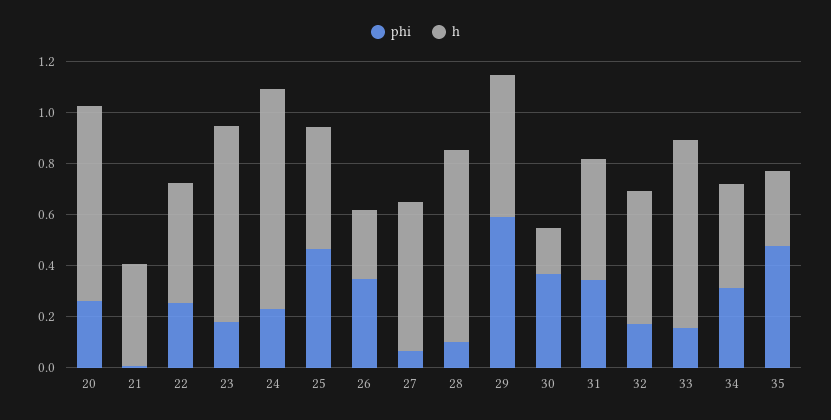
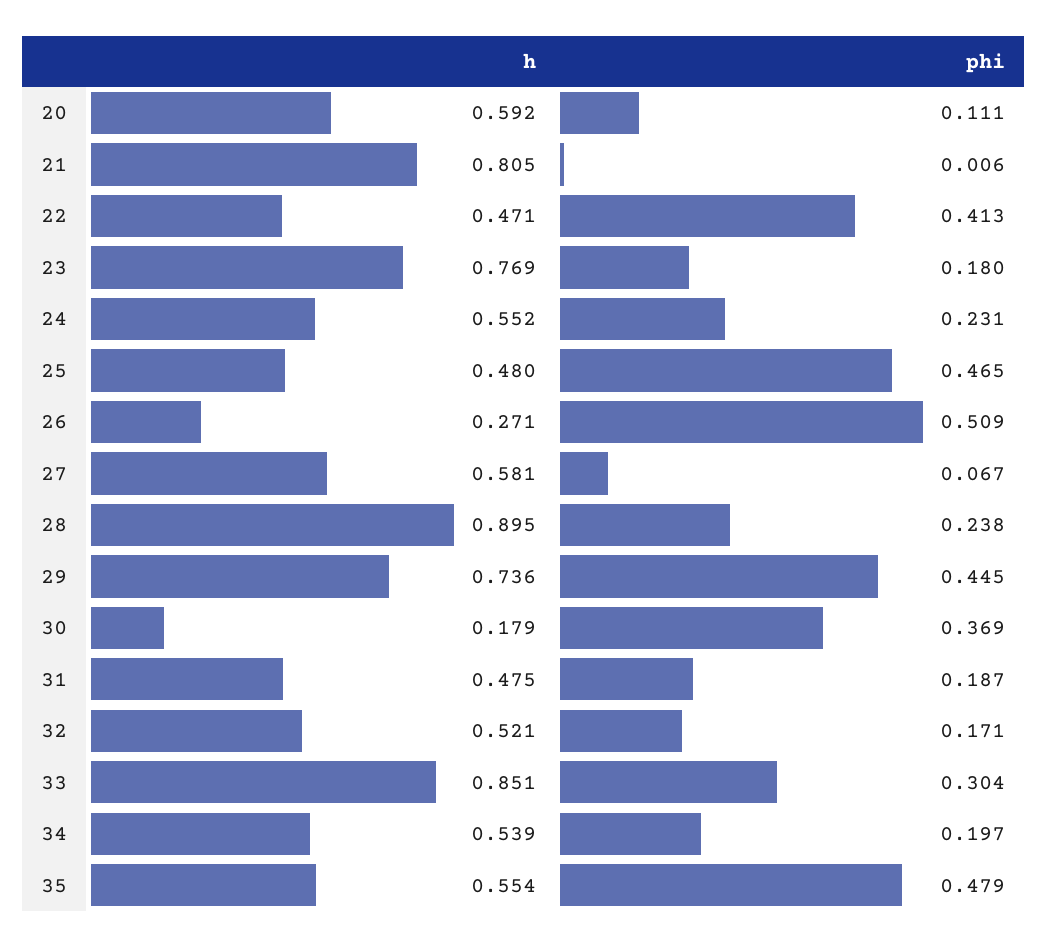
  {
    "phi": {
-     "20": 0.25,
+     "20": 0.111,
      "21": 0.006,
-     "22": 0.25,
+     "22": 0.413,
      "23": 0.18,
      "24": 0.231,
      "25": 0.465,
-     "26": 0.35,
+     "26": 0.509,
      "27": 0.067,
-     "28": 0.1,
+     "28": 0.238,
-     "29": 0.6,
+     "29": 0.445,
      "30": 0.369,
-     "31": 0.35,
+     "31": 0.187,
      "32": 0.171,
-     "33": 0.15,
+     "33": 0.304,
-     "34": 0.3,
+     "34": 0.197,
      "35": 0.479
    },
    "h": {
-     "20": 0.75,
+     "20": 0.592,
-     "21": 0.4,
+     "21": 0.805,
      "22": 0.471,
      "23": 0.769,
-     "24": 0.85,
+     "24": 0.552,
      "25": 0.48,
      "26": 0.271,
      "27": 0.581,
-     "28": 0.75,
+     "28": 0.895,
-     "29": 0.55,
+     "29": 0.736,
      "30": 0.179,
      "31": 0.475,
      "32": 0.521,
-     "33": 0.75,
+     "33": 0.851,
-     "34": 0.4,
+     "34": 0.539,
-     "35": 0.3
+     "35": 0.554
    }
  }

